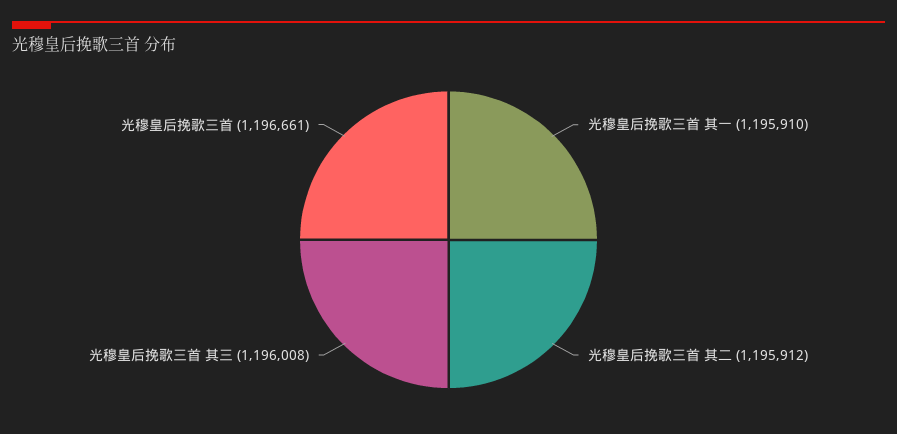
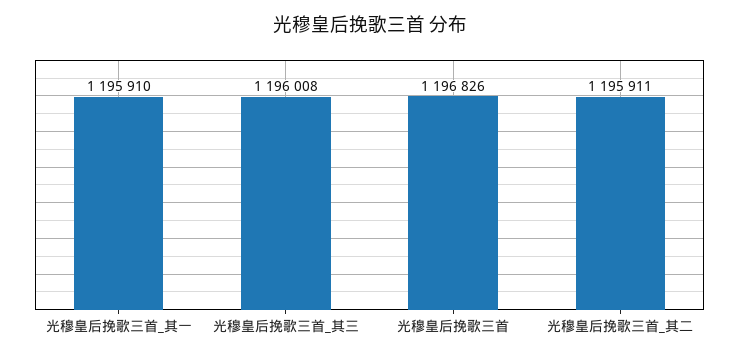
  {
    "光穆皇后挽歌三首 其一": 1195910,
-   "光穆皇后挽歌三首 其二": 1195912,
+   "光穆皇后挽歌三首 其二": 1195911,
    "光穆皇后挽歌三首 其三": 1196008,
-   "光穆皇后挽歌三首": 1196661
+   "光穆皇后挽歌三首": 1196826
  }

